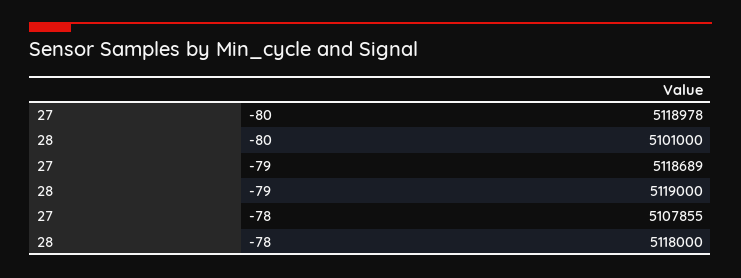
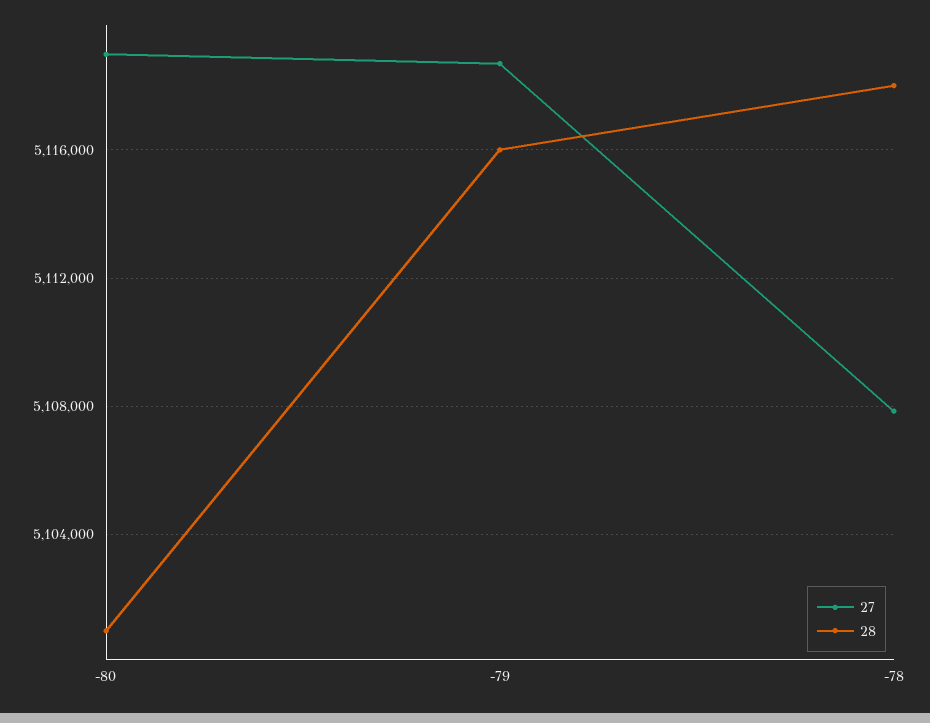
  {
    "27": {
      "-80": 5118978,
      "-79": 5118689,
      "-78": 5107855
    },
    "28": {
      "-80": 5101000,
-     "-79": 5119000,
+     "-79": 5116000,
      "-78": 5118000
    }
  }

